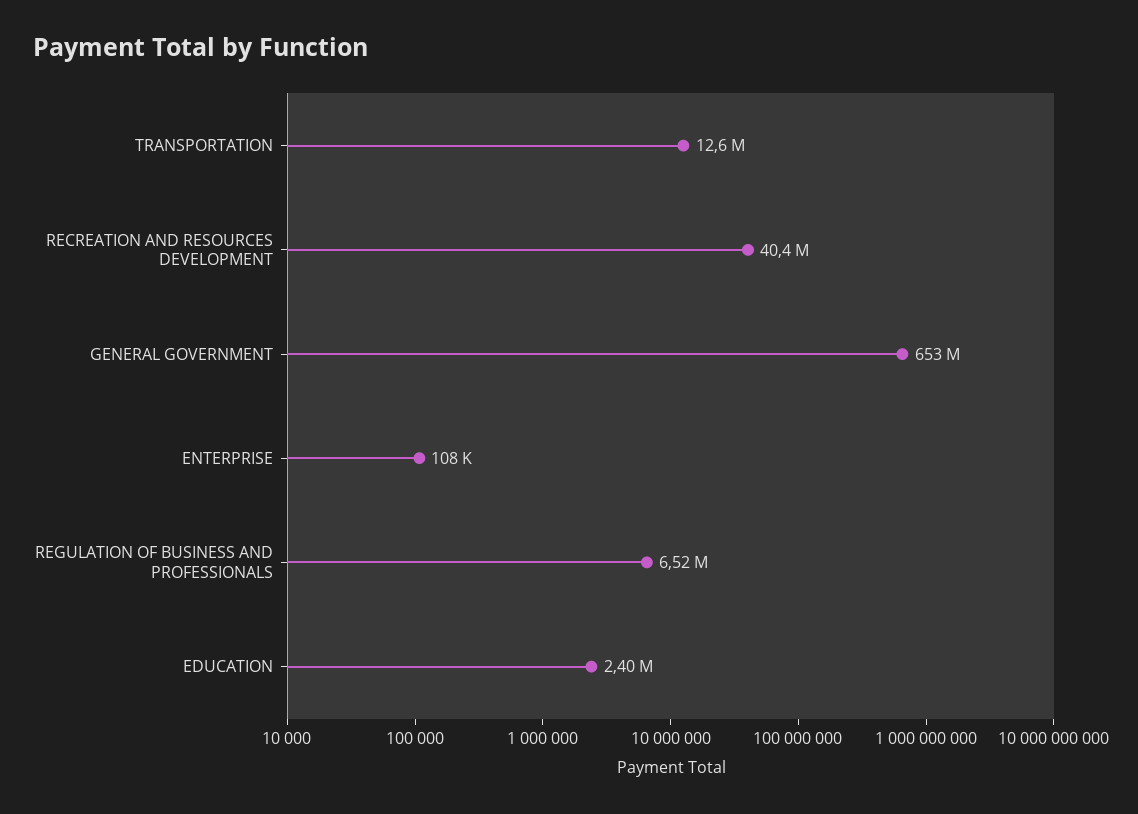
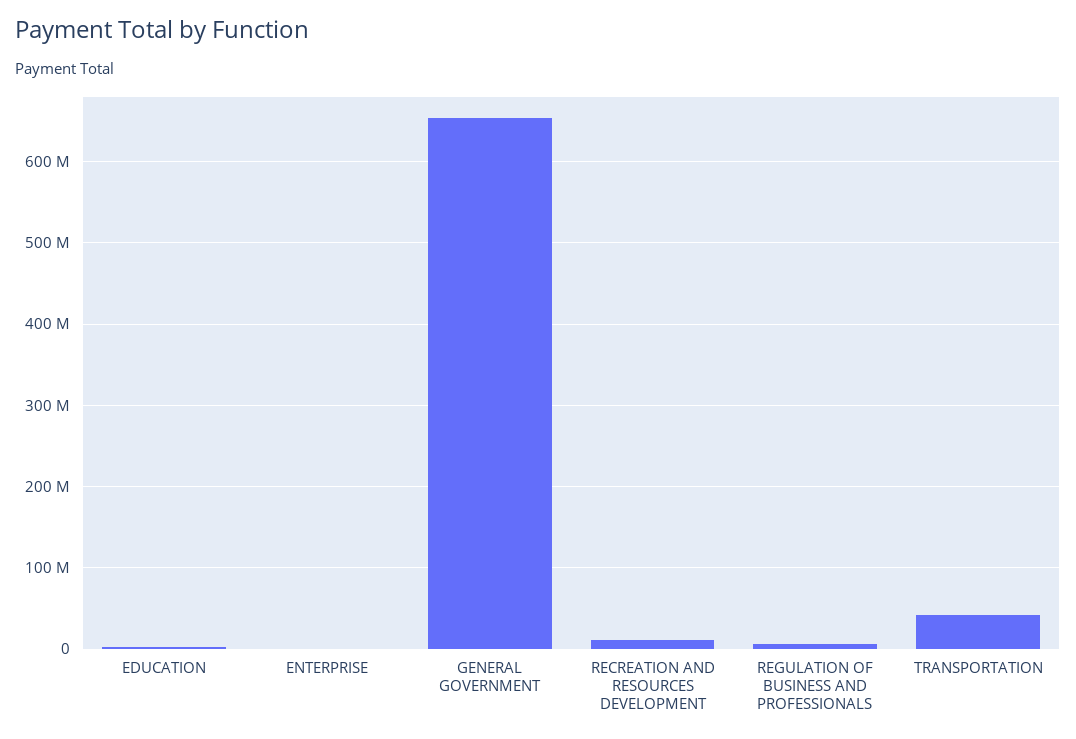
  {
-   "TRANSPORTATION": 12600000,
+   "TRANSPORTATION": 40000000,
-   "RECREATION AND RESOURCES DEVELOPMENT": 40400000,
+   "RECREATION AND RESOURCES DEVELOPMENT": 10000000,
    "GENERAL GOVERNMENT": 653000000,
    "ENTERPRISE": 108000,
    "REGULATION OF BUSINESS AND PROFESSIONALS": 6520000,
    "EDUCATION": 2400000
  }

